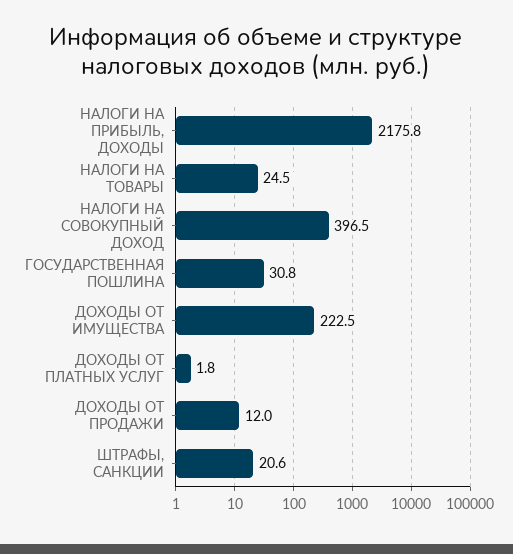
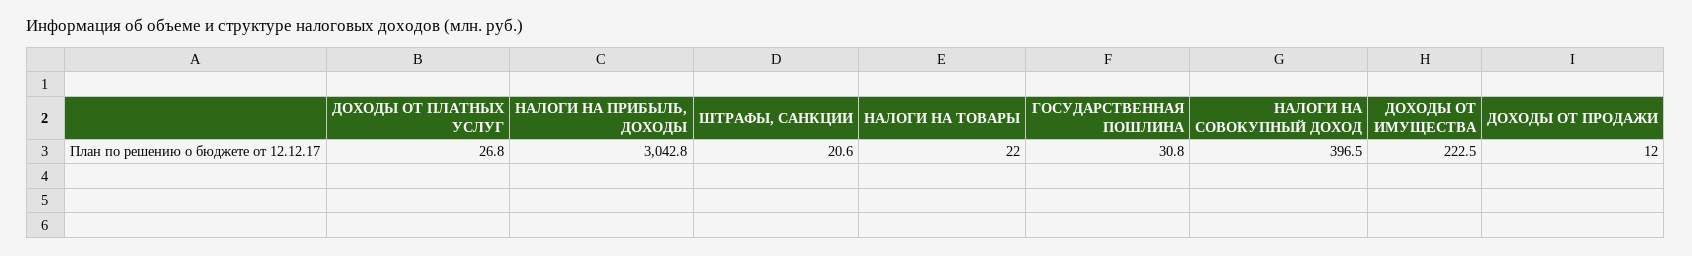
  {
-   "НАЛОГИ НА ПРИБЫЛЬ, ДОХОДЫ": 2175.8,
+   "НАЛОГИ НА ПРИБЫЛЬ, ДОХОДЫ": 3042.8,
-   "НАЛОГИ НА ТОВАРЫ": 24.5,
+   "НАЛОГИ НА ТОВАРЫ": 22,
    "НАЛОГИ НА СОВОКУПНЫЙ ДОХОД": 396.5,
    "ГОСУДАРСТВЕННАЯ ПОШЛИНА": 30.8,
    "ДОХОДЫ ОТ ИМУЩЕСТВА": 222.5,
-   "ДОХОДЫ ОТ ПЛАТНЫХ УСЛУГ": 1.8,
+   "ДОХОДЫ ОТ ПЛАТНЫХ УСЛУГ": 26.8,
    "ДОХОДЫ ОТ ПРОДАЖИ": 12,
    "ШТРАФЫ, САНКЦИИ": 20.6
  }

